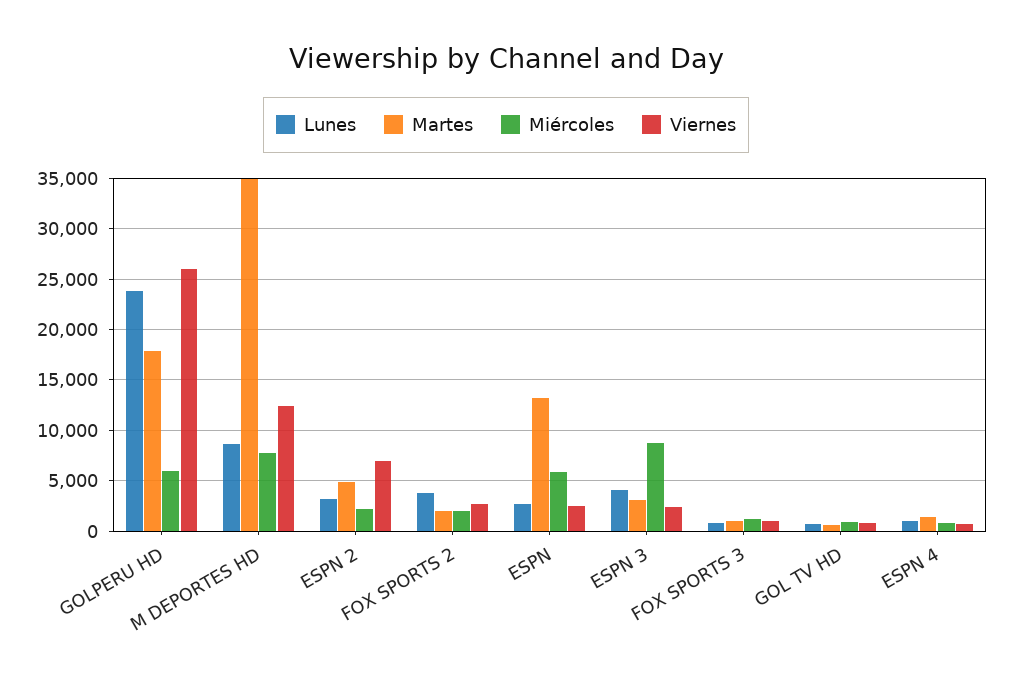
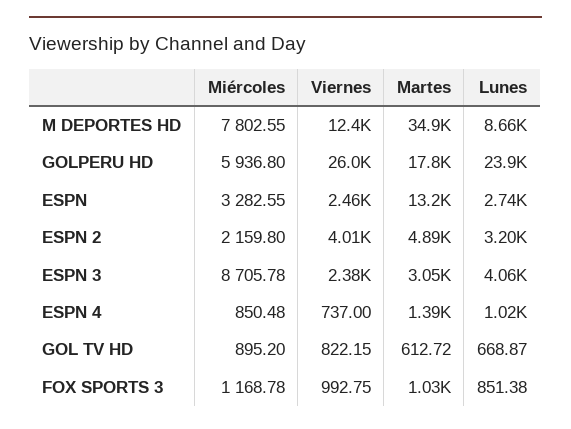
  {
    "Lunes": {
      "GOLPERU HD": 23900,
      "M DEPORTES HD": 8660,
      "ESPN 2": 3200,
-     "FOX SPORTS 2": 4000,
      "ESPN": 2740,
      "ESPN 3": 4060,
      "FOX SPORTS 3": 851.38,
      "GOL TV HD": 668.87,
      "ESPN 4": 1020
    },
    "Martes": {
      "GOLPERU HD": 17800,
      "M DEPORTES HD": 34900,
      "ESPN 2": 4890,
-     "FOX SPORTS 2": 2000,
      "ESPN": 13200,
      "ESPN 3": 3050,
      "FOX SPORTS 3": 1030,
      "GOL TV HD": 612.72,
      "ESPN 4": 1390
    },
    "Miércoles": {
      "GOLPERU HD": 5936.8,
      "M DEPORTES HD": 7802.55,
      "ESPN 2": 2159.8,
-     "FOX SPORTS 2": 2000,
-     "ESPN": 6000,
+     "ESPN": 3282.55,
      "ESPN 3": 8705.78,
      "FOX SPORTS 3": 1168.78,
      "GOL TV HD": 895.2,
      "ESPN 4": 850.48
    },
    "Viernes": {
      "GOLPERU HD": 26000,
      "M DEPORTES HD": 12400,
-     "ESPN 2": 7000,
+     "ESPN 2": 4010,
-     "FOX SPORTS 2": 3000,
      "ESPN": 2460,
      "ESPN 3": 2380,
      "FOX SPORTS 3": 992.75,
      "GOL TV HD": 822.15,
      "ESPN 4": 737
    }
  }

